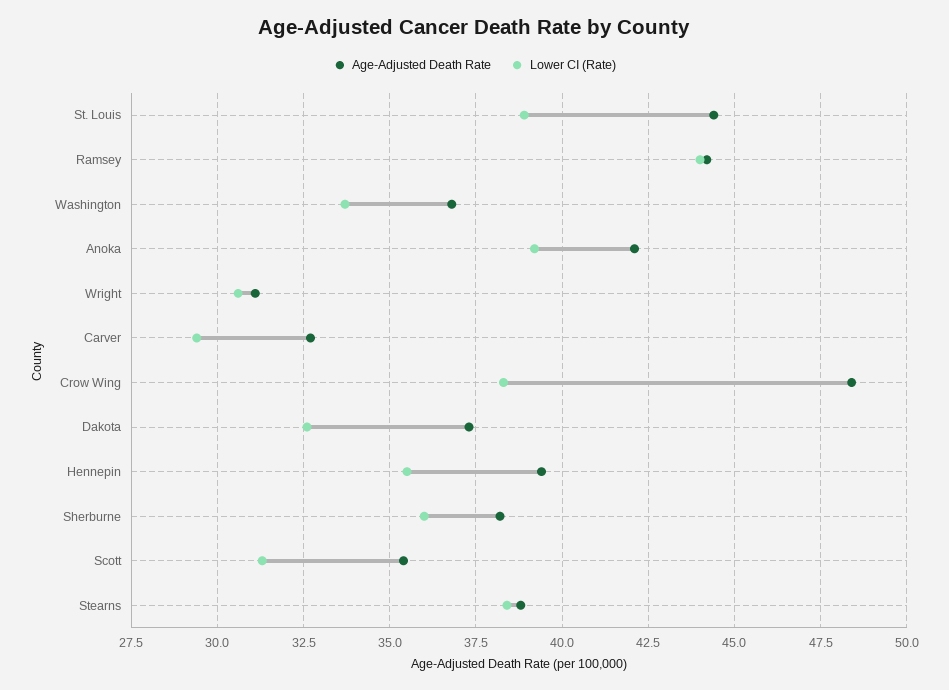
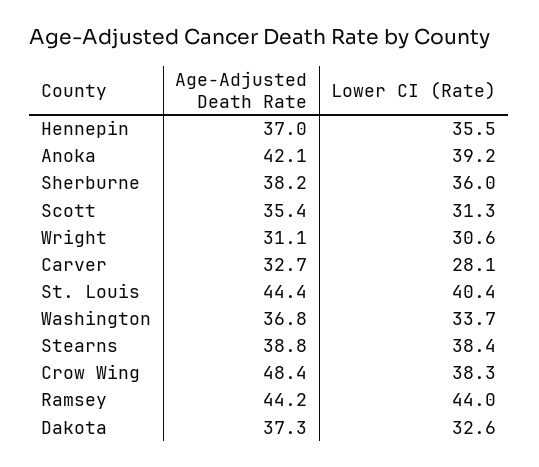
  {
    "Age-Adjusted Death Rate": {
      "St. Louis": 44.4,
      "Ramsey": 44.2,
      "Washington": 36.8,
      "Anoka": 42.1,
      "Wright": 31.1,
      "Carver": 32.7,
      "Crow Wing": 48.4,
      "Dakota": 37.3,
-     "Hennepin": 39.5,
+     "Hennepin": 37,
      "Sherburne": 38.2,
      "Scott": 35.4,
      "Stearns": 38.8
    },
    "Lower CI (Rate)": {
-     "St. Louis": 39,
+     "St. Louis": 40.4,
      "Ramsey": 44,
      "Washington": 33.7,
      "Anoka": 39.2,
      "Wright": 30.6,
-     "Carver": 29.5,
+     "Carver": 28.1,
      "Crow Wing": 38.3,
      "Dakota": 32.6,
      "Hennepin": 35.5,
      "Sherburne": 36,
      "Scott": 31.3,
      "Stearns": 38.4
    }
  }

